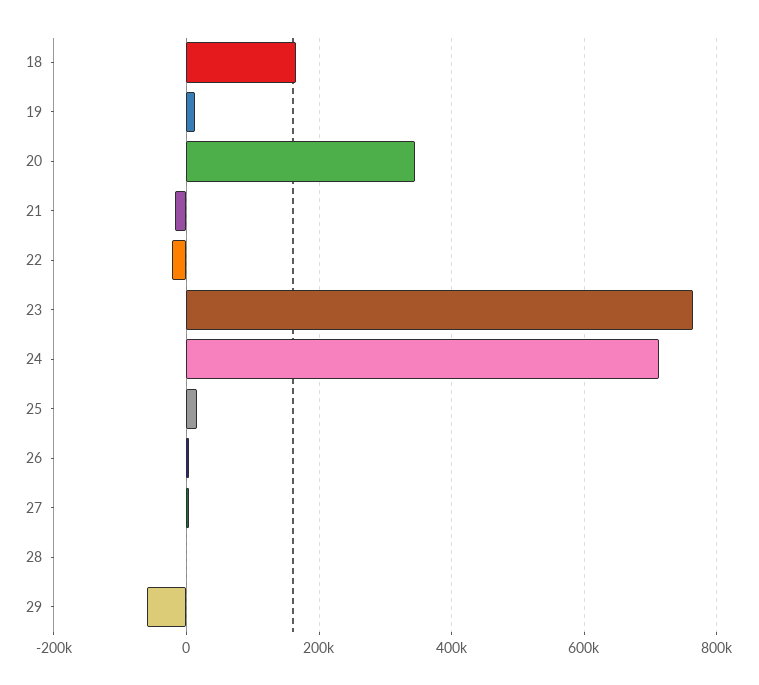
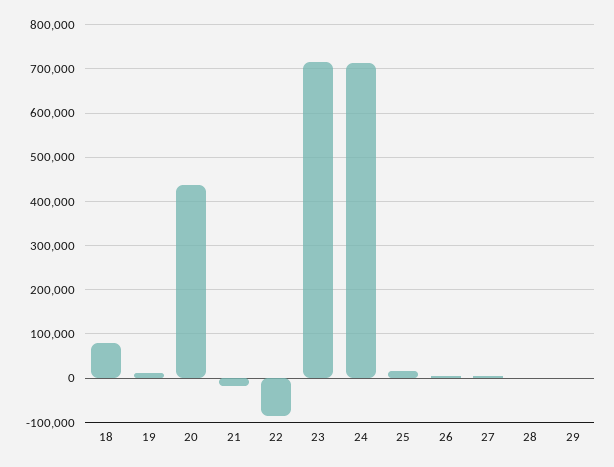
  {
-   "18": 160000,
+   "18": 80000,
    "19": 20000,
-   "20": 340000,
+   "20": 440000,
    "21": -20000,
-   "22": -20000,
+   "22": -80000,
-   "23": 760000,
+   "23": 720000,
    "24": 720000,
    "25": 20000,
    "26": 0,
    "27": 0,
    "28": 0,
-   "29": -60000
+   "29": 0
  }

